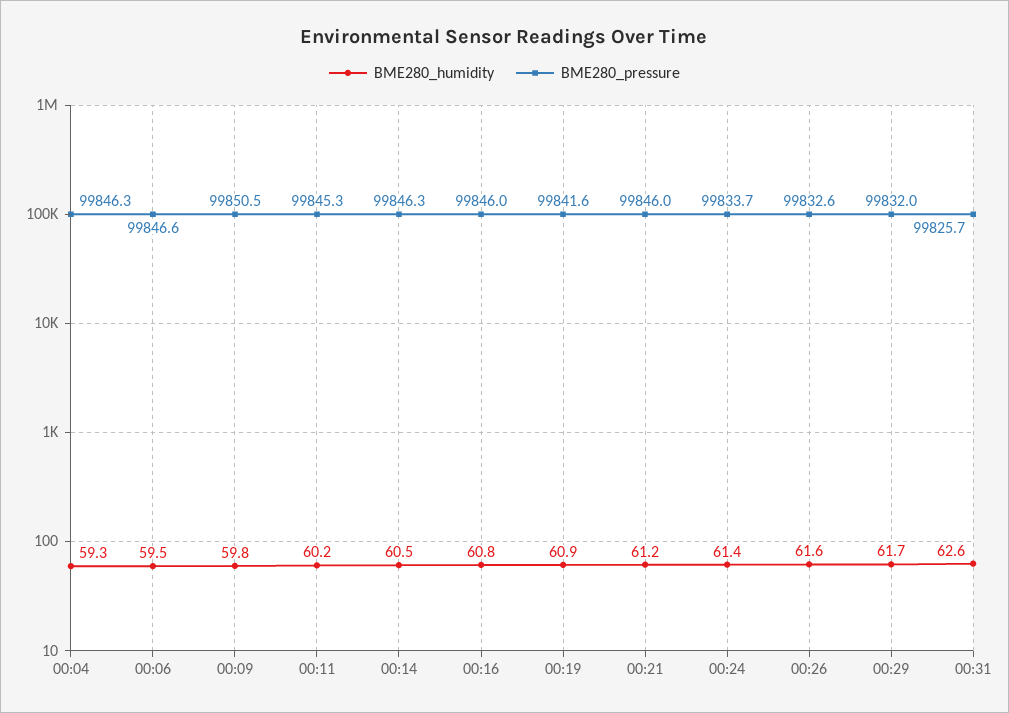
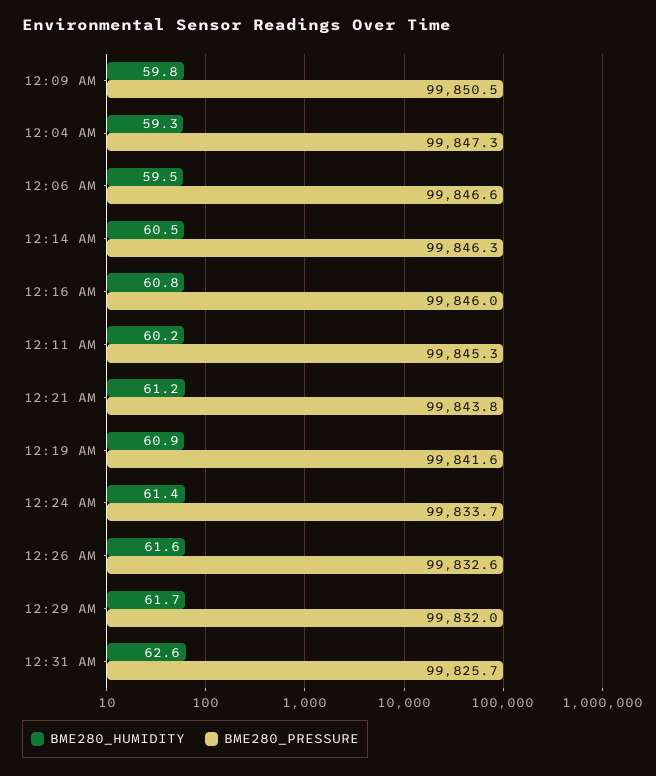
  {
    "BME280_humidity": {
      "00:04": 59.3,
      "00:06": 59.5,
      "00:09": 59.8,
      "00:11": 60.2,
      "00:14": 60.5,
      "00:16": 60.8,
      "00:19": 60.9,
      "00:21": 61.2,
      "00:24": 61.4,
      "00:26": 61.6,
      "00:29": 61.7,
      "00:31": 62.6
    },
    "BME280_pressure": {
-     "00:04": 99846.3,
+     "00:04": 99847.3,
      "00:06": 99846.6,
      "00:09": 99850.5,
      "00:11": 99845.3,
      "00:14": 99846.3,
      "00:16": 99846,
      "00:19": 99841.6,
-     "00:21": 99846,
+     "00:21": 99843.8,
      "00:24": 99833.7,
      "00:26": 99832.6,
      "00:29": 99832,
      "00:31": 99825.7
    }
  }

